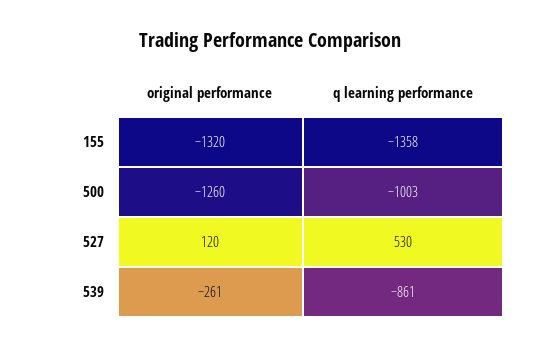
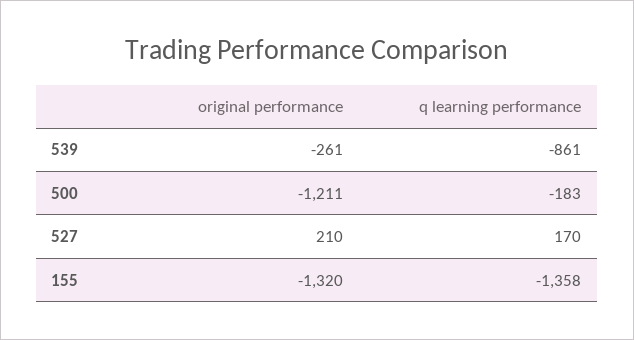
  {
    "original performance": {
      "155": -1320,
-     "500": -1260,
+     "500": -1211,
-     "527": 120,
+     "527": 210,
      "539": -261
    },
    "q learning performance": {
      "155": -1358,
-     "500": -1003,
+     "500": -183,
-     "527": 530,
+     "527": 170,
      "539": -861
    }
  }

